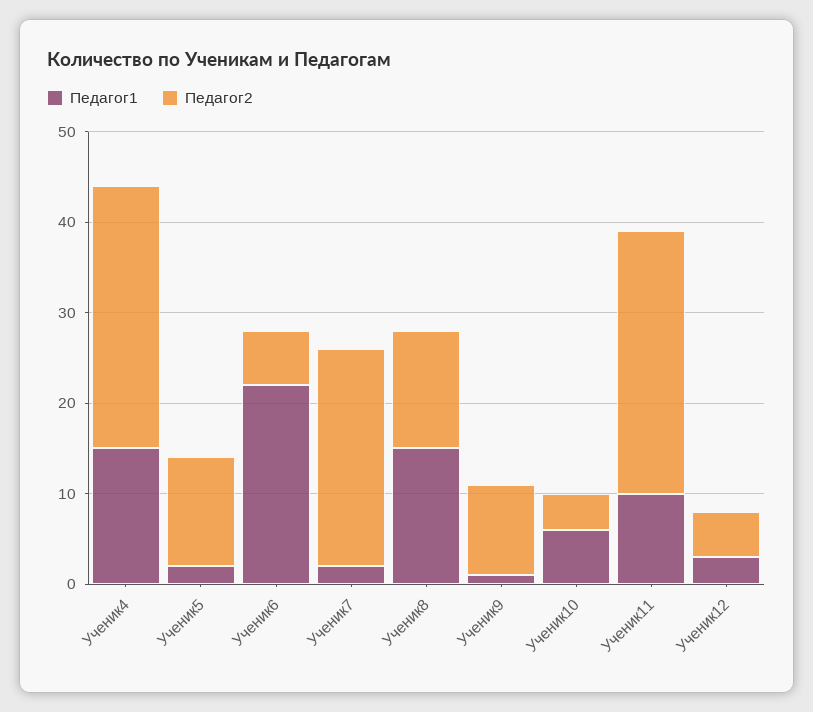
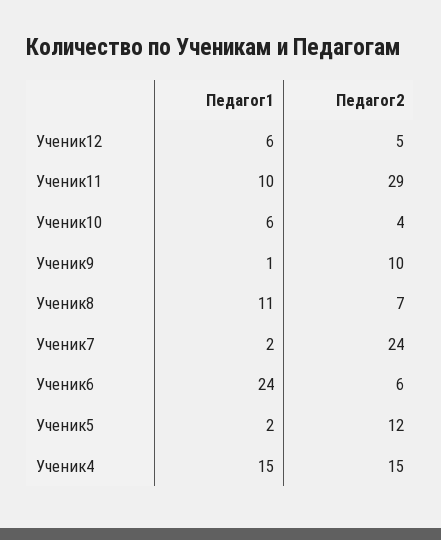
  {
    "Педагог1": {
      "Ученик4": 15,
      "Ученик5": 2,
-     "Ученик6": 22,
+     "Ученик6": 24,
      "Ученик7": 2,
-     "Ученик8": 15,
+     "Ученик8": 11,
      "Ученик9": 1,
      "Ученик10": 6,
      "Ученик11": 10,
-     "Ученик12": 3
+     "Ученик12": 6
    },
    "Педагог2": {
-     "Ученик4": 29,
+     "Ученик4": 15,
      "Ученик5": 12,
      "Ученик6": 6,
      "Ученик7": 24,
-     "Ученик8": 13,
+     "Ученик8": 7,
      "Ученик9": 10,
      "Ученик10": 4,
      "Ученик11": 29,
      "Ученик12": 5
    }
  }

